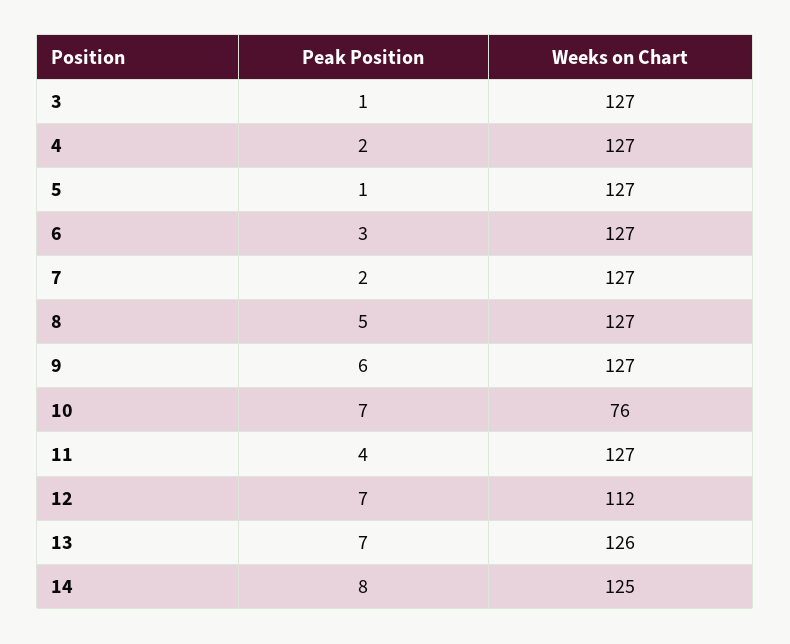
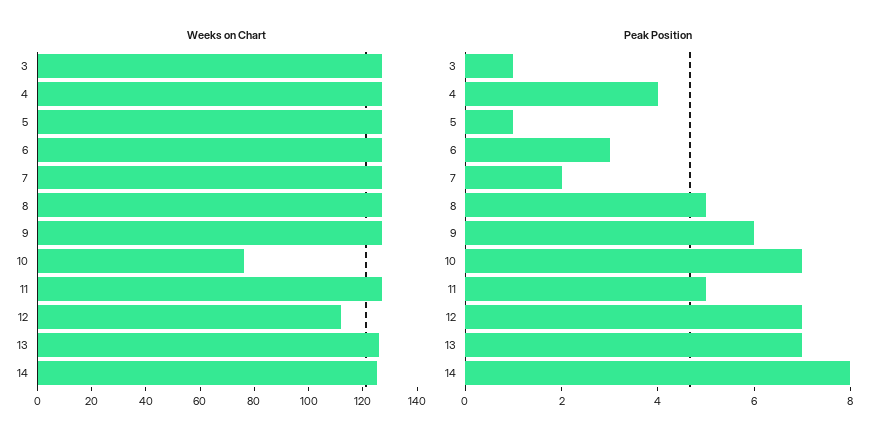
  {
    "Peak Position": {
      "3": 1,
-     "4": 2,
+     "4": 4,
      "5": 1,
      "6": 3,
      "7": 2,
      "8": 5,
      "9": 6,
      "10": 7,
-     "11": 4,
+     "11": 5,
      "12": 7,
      "13": 7,
      "14": 8
    },
    "Weeks on Chart": {
      "3": 127,
      "4": 127,
      "5": 127,
      "6": 127,
      "7": 127,
      "8": 127,
      "9": 127,
      "10": 76,
      "11": 127,
      "12": 112,
      "13": 126,
      "14": 125
    }
  }

